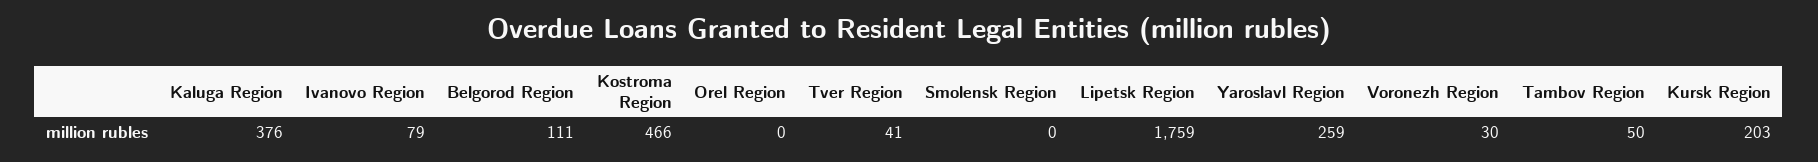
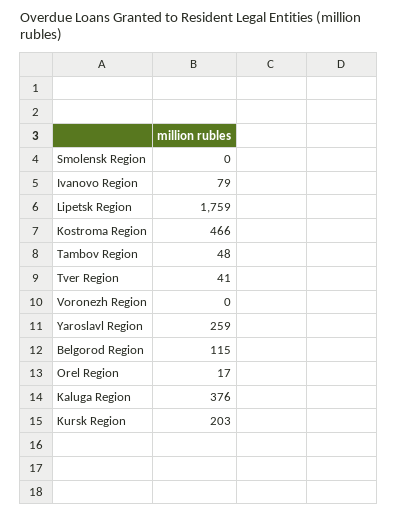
  {
    "Kaluga Region": 376,
    "Ivanovo Region": 79,
-   "Belgorod Region": 111,
+   "Belgorod Region": 115,
    "Kostroma Region": 466,
-   "Orel Region": 0,
+   "Orel Region": 17,
    "Tver Region": 41,
    "Smolensk Region": 0,
    "Lipetsk Region": 1759,
    "Yaroslavl Region": 259,
-   "Voronezh Region": 30,
+   "Voronezh Region": 0,
-   "Tambov Region": 50,
+   "Tambov Region": 48,
    "Kursk Region": 203
  }

